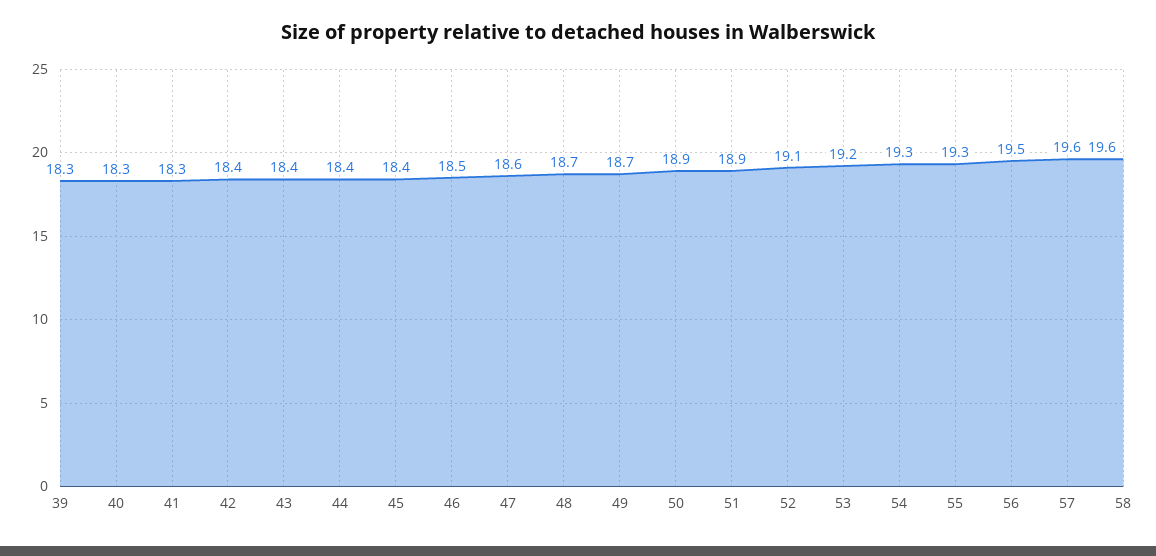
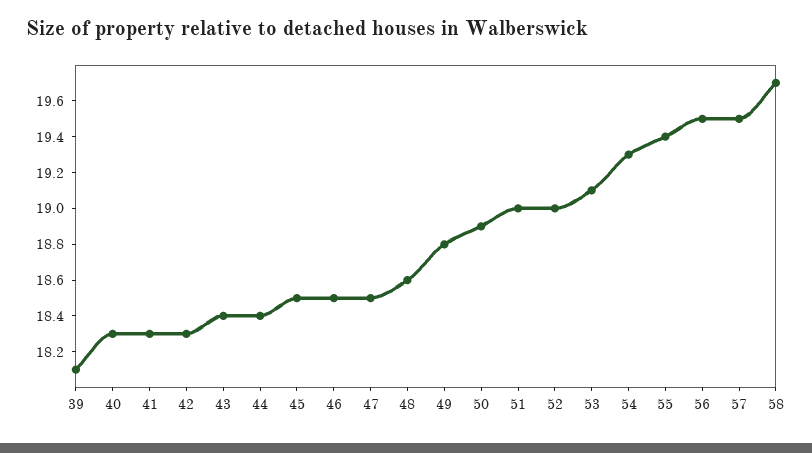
  {
-   "39": 18.3,
+   "39": 18.1,
    "40": 18.3,
    "41": 18.3,
-   "42": 18.4,
+   "42": 18.3,
    "43": 18.4,
    "44": 18.4,
-   "45": 18.4,
+   "45": 18.5,
    "46": 18.5,
-   "47": 18.6,
+   "47": 18.5,
-   "48": 18.7,
+   "48": 18.6,
-   "49": 18.7,
+   "49": 18.8,
    "50": 18.9,
-   "51": 18.9,
+   "51": 19,
-   "52": 19.1,
+   "52": 19,
-   "53": 19.2,
+   "53": 19.1,
    "54": 19.3,
-   "55": 19.3,
+   "55": 19.4,
    "56": 19.5,
-   "57": 19.6,
+   "57": 19.5,
-   "58": 19.6
+   "58": 19.7
  }

